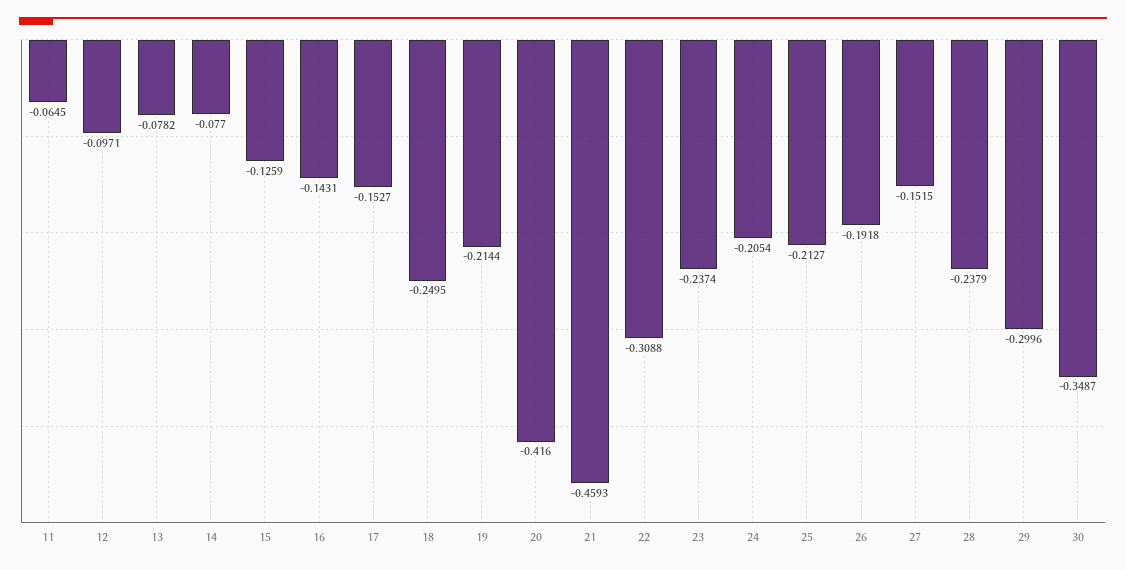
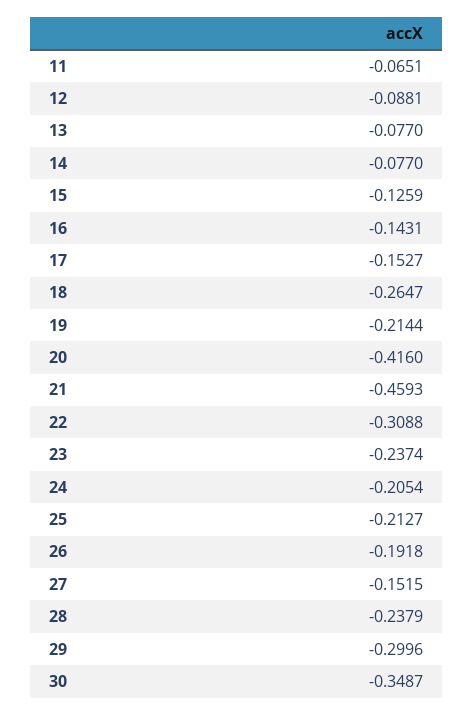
  {
-   "11": -0.0645,
+   "11": -0.0651,
-   "12": -0.0971,
+   "12": -0.0881,
-   "13": -0.0782,
+   "13": -0.077,
    "14": -0.077,
    "15": -0.1259,
    "16": -0.1431,
    "17": -0.1527,
-   "18": -0.2495,
+   "18": -0.2647,
    "19": -0.2144,
    "20": -0.416,
    "21": -0.4593,
    "22": -0.3088,
    "23": -0.2374,
    "24": -0.2054,
    "25": -0.2127,
    "26": -0.1918,
    "27": -0.1515,
    "28": -0.2379,
    "29": -0.2996,
    "30": -0.3487
  }

